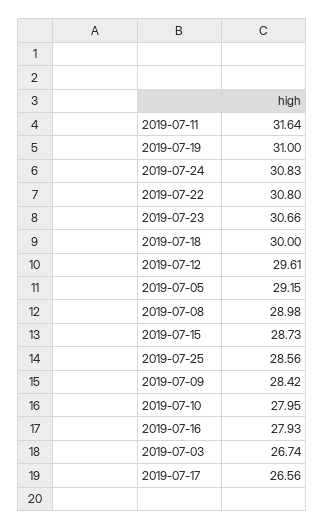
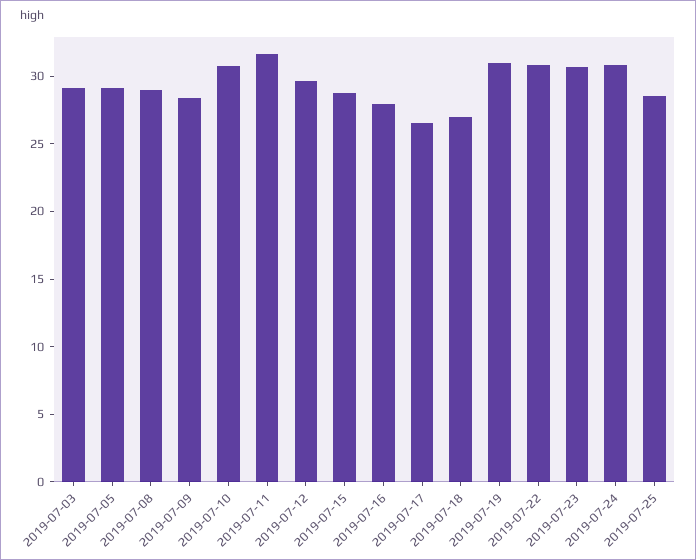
  {
    "2019-07-11": 31.64,
    "2019-07-19": 31,
    "2019-07-24": 30.83,
    "2019-07-22": 30.8,
    "2019-07-23": 30.66,
-   "2019-07-18": 30,
+   "2019-07-18": 27,
    "2019-07-12": 29.61,
    "2019-07-05": 29.15,
    "2019-07-08": 28.98,
    "2019-07-15": 28.73,
    "2019-07-25": 28.56,
    "2019-07-09": 28.42,
-   "2019-07-10": 27.95,
+   "2019-07-10": 31,
    "2019-07-16": 27.93,
-   "2019-07-03": 26.74,
+   "2019-07-03": 29,
    "2019-07-17": 26.56
  }

